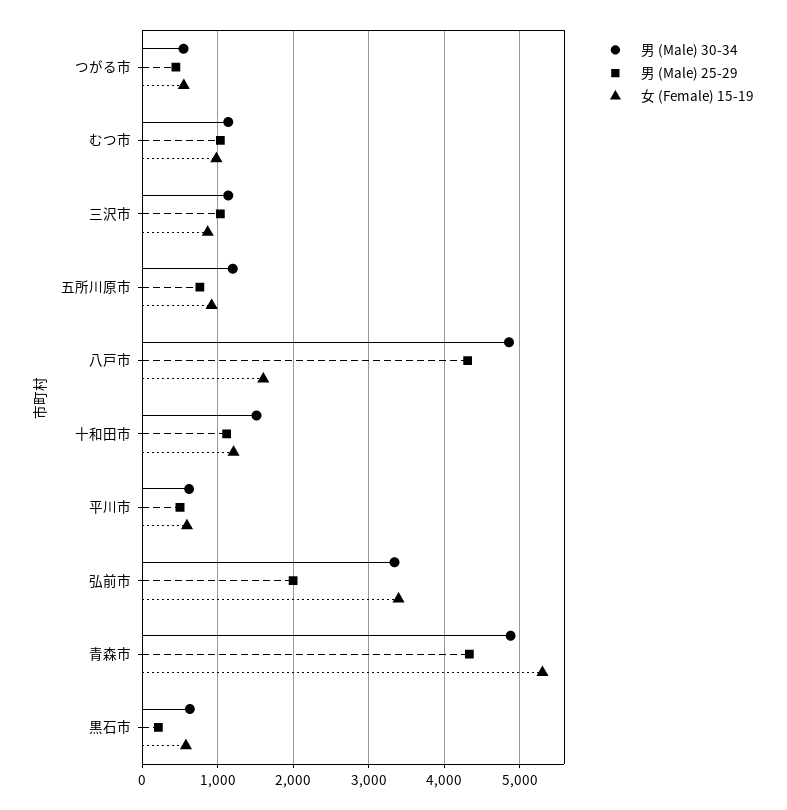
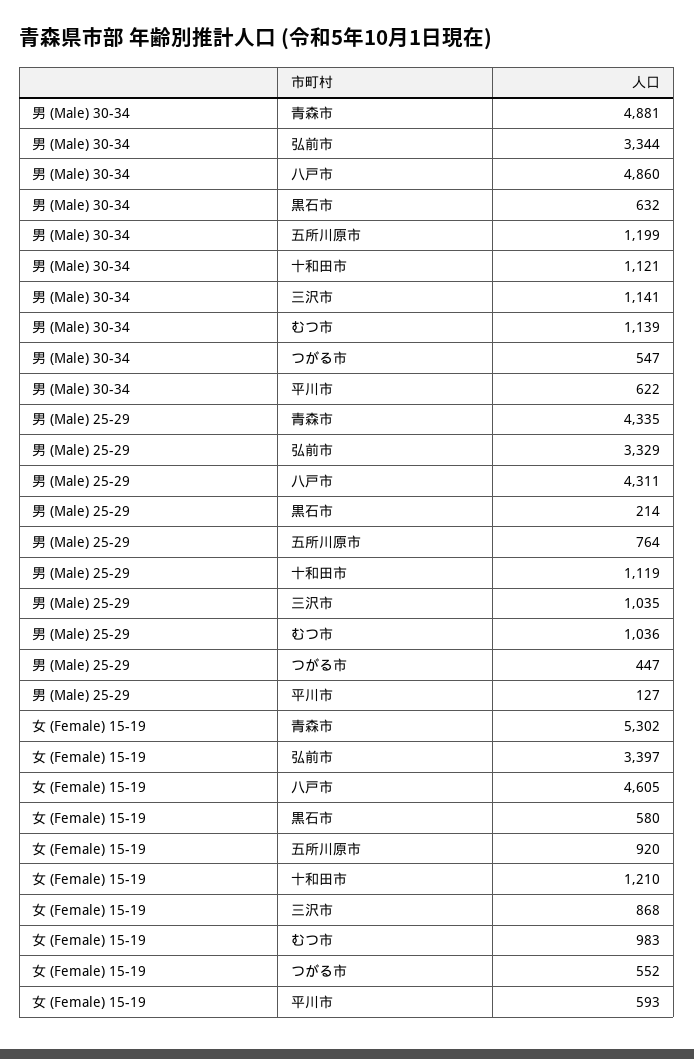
  {
    "男 (Male) 30-34": {
      "つがる市": 547,
      "むつ市": 1139,
      "三沢市": 1141,
      "五所川原市": 1199,
      "八戸市": 4860,
-     "十和田市": 1500,
+     "十和田市": 1121,
      "平川市": 622,
      "弘前市": 3344,
      "青森市": 4881,
      "黒石市": 632
    },
    "男 (Male) 25-29": {
      "つがる市": 447,
      "むつ市": 1036,
      "三沢市": 1035,
      "五所川原市": 764,
      "八戸市": 4311,
      "十和田市": 1119,
-     "平川市": 500,
+     "平川市": 127,
-     "弘前市": 2000,
+     "弘前市": 3329,
      "青森市": 4335,
      "黒石市": 214
    },
    "女 (Female) 15-19": {
      "つがる市": 552,
      "むつ市": 983,
      "三沢市": 868,
      "五所川原市": 920,
-     "八戸市": 1600,
+     "八戸市": 4605,
      "十和田市": 1210,
      "平川市": 593,
      "弘前市": 3397,
      "青森市": 5302,
      "黒石市": 580
    }
  }

